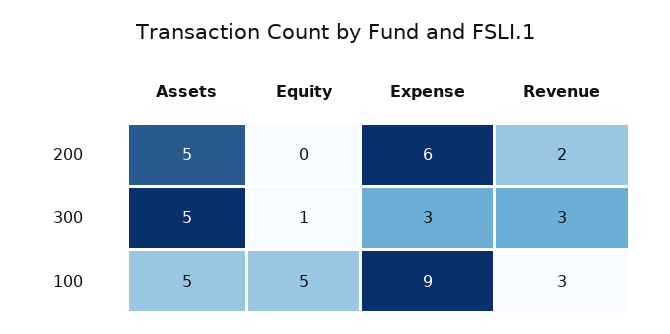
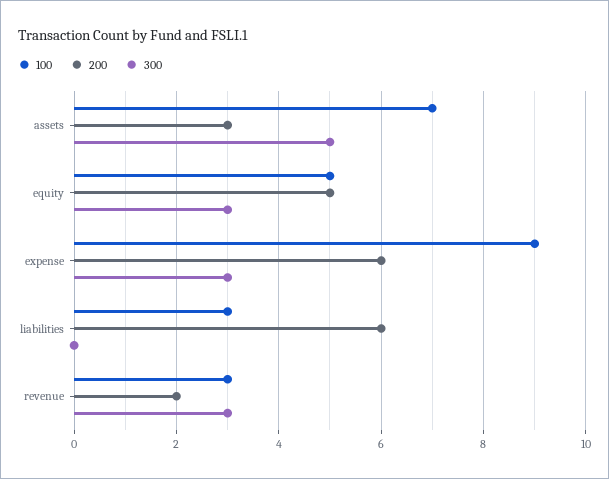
  {
    "200": {
-     "Assets": 5,
+     "Assets": 3,
-     "Equity": 0,
+     "Equity": 5,
      "Expense": 6,
-     "Revenue": 2
+     "Revenue": 2,
+     "liabilities": 6
    },
    "300": {
      "Assets": 5,
-     "Equity": 1,
+     "Equity": 3,
      "Expense": 3,
-     "Revenue": 3
+     "Revenue": 3,
+     "liabilities": 0
    },
    "100": {
-     "Assets": 5,
+     "Assets": 7,
      "Equity": 5,
      "Expense": 9,
-     "Revenue": 3
+     "Revenue": 3,
+     "liabilities": 3
    }
  }

